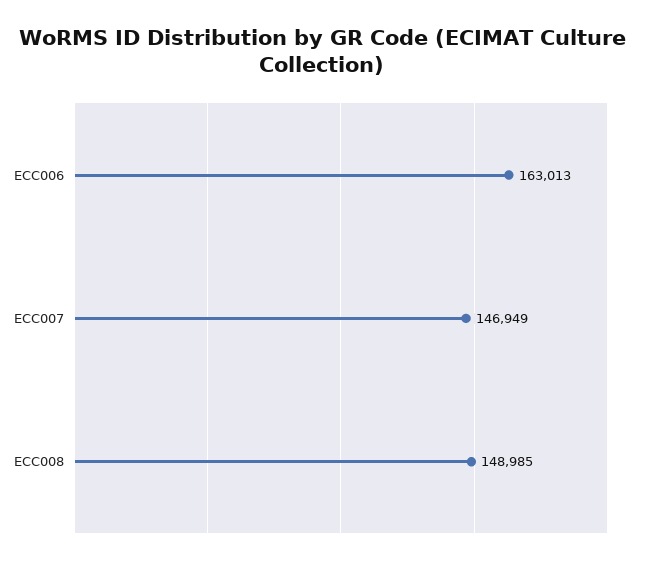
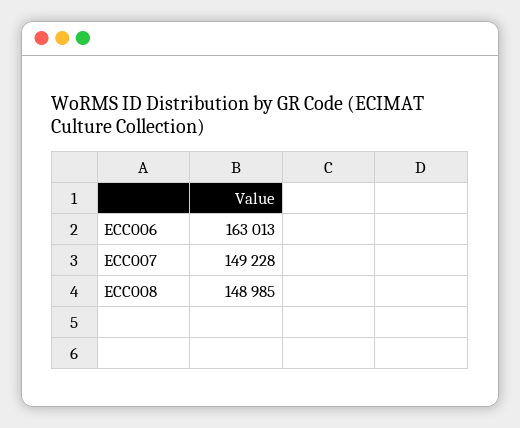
  {
    "ECC006": 163013,
-   "ECC007": 146949,
+   "ECC007": 149228,
    "ECC008": 148985
  }

